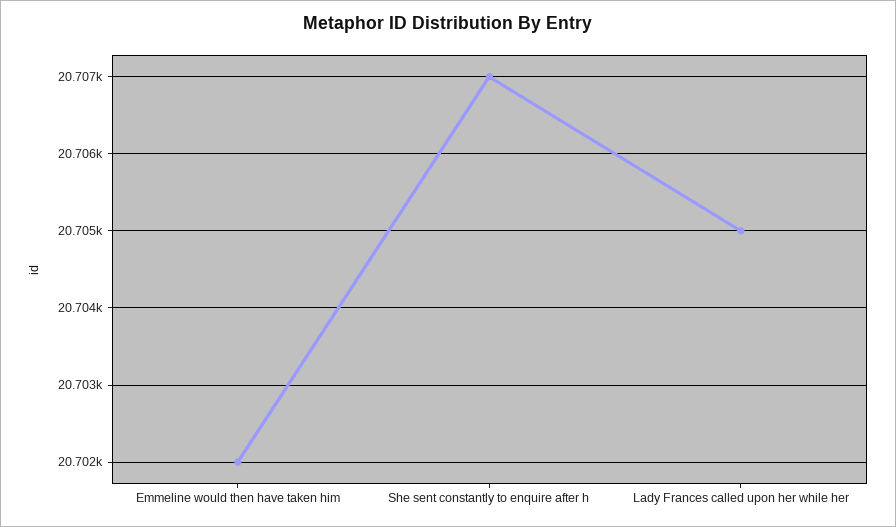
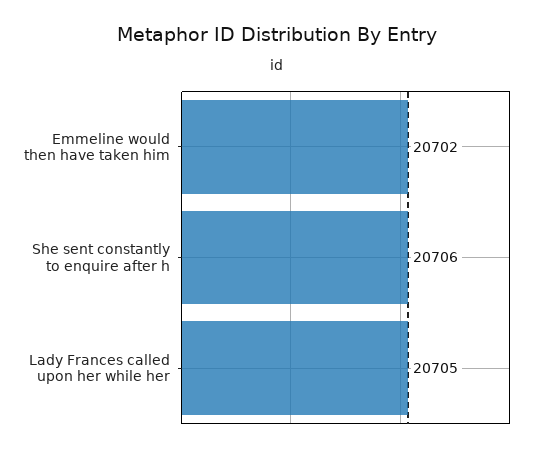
  {
    "Emmeline would then have taken him": 20702,
-   "She sent constantly to enquire after h": 20707,
+   "She sent constantly to enquire after h": 20706,
    "Lady Frances called upon her while her": 20705
  }

